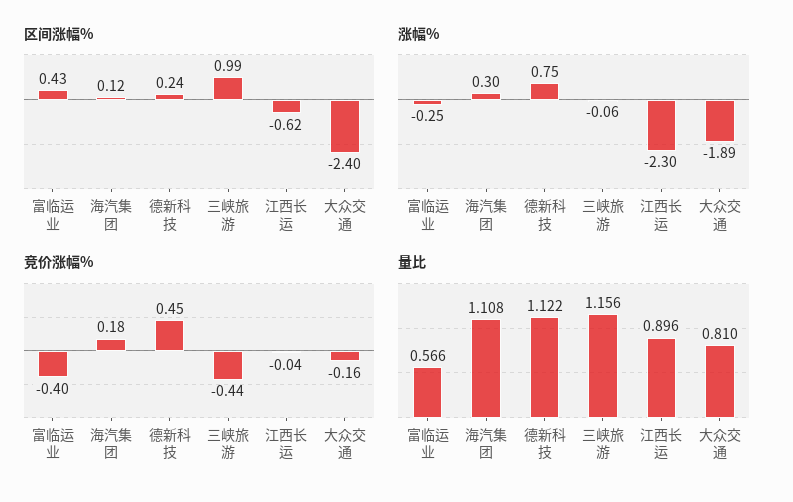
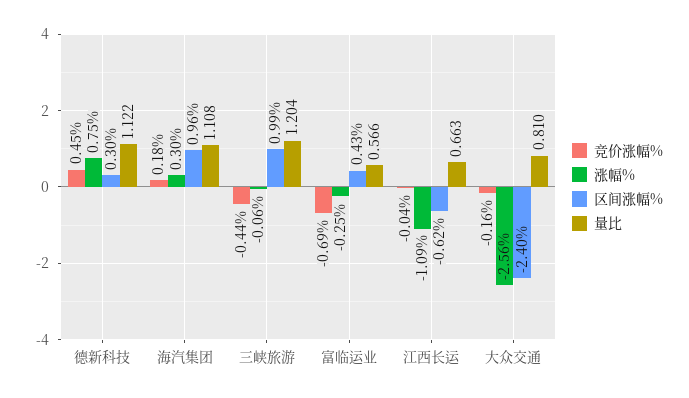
  {
    "区间涨幅%": {
      "富临运业": 0.43,
-     "海汽集团": 0.12,
+     "海汽集团": 0.96,
-     "德新科技": 0.24,
+     "德新科技": 0.3,
      "三峡旅游": 0.99,
      "江西长运": -0.62,
      "大众交通": -2.4
    },
    "涨幅%": {
      "富临运业": -0.25,
      "海汽集团": 0.3,
      "德新科技": 0.75,
      "三峡旅游": -0.06,
-     "江西长运": -2.3,
+     "江西长运": -1.09,
-     "大众交通": -1.89
+     "大众交通": -2.56
    },
    "竞价涨幅%": {
-     "富临运业": -0.4,
+     "富临运业": -0.69,
      "海汽集团": 0.18,
      "德新科技": 0.45,
      "三峡旅游": -0.44,
      "江西长运": -0.04,
      "大众交通": -0.16
    },
    "量比": {
      "富临运业": 0.566,
      "海汽集团": 1.108,
      "德新科技": 1.122,
-     "三峡旅游": 1.156,
+     "三峡旅游": 1.204,
-     "江西长运": 0.896,
+     "江西长运": 0.663,
      "大众交通": 0.81
    }
  }

